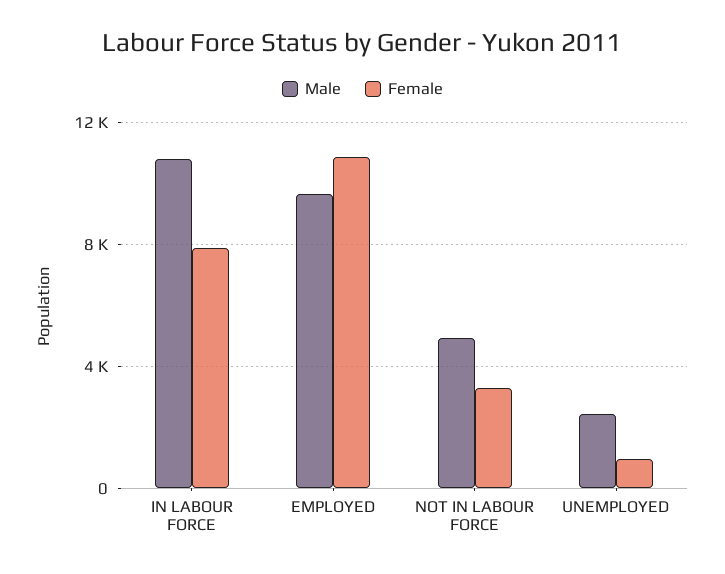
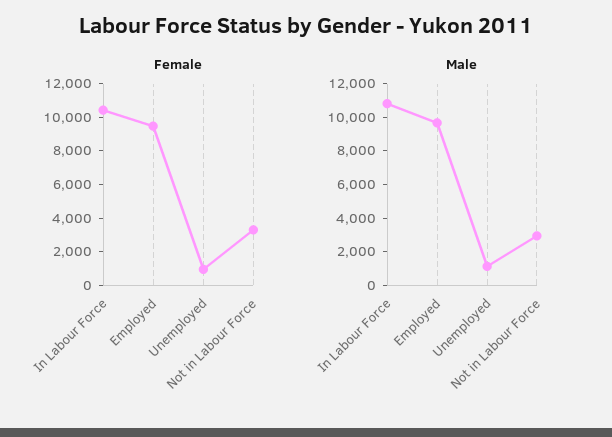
  {
    "Male": {
      "IN LABOUR FORCE": 11000,
      "EMPLOYED": 9500,
-     "NOT IN LABOUR FORCE": 5000,
+     "NOT IN LABOUR FORCE": 3000,
-     "UNEMPLOYED": 2500
+     "UNEMPLOYED": 1000
    },
    "Female": {
-     "IN LABOUR FORCE": 8000,
+     "IN LABOUR FORCE": 10500,
-     "EMPLOYED": 11000,
+     "EMPLOYED": 9500,
      "NOT IN LABOUR FORCE": 3500,
      "UNEMPLOYED": 1000
    }
  }

